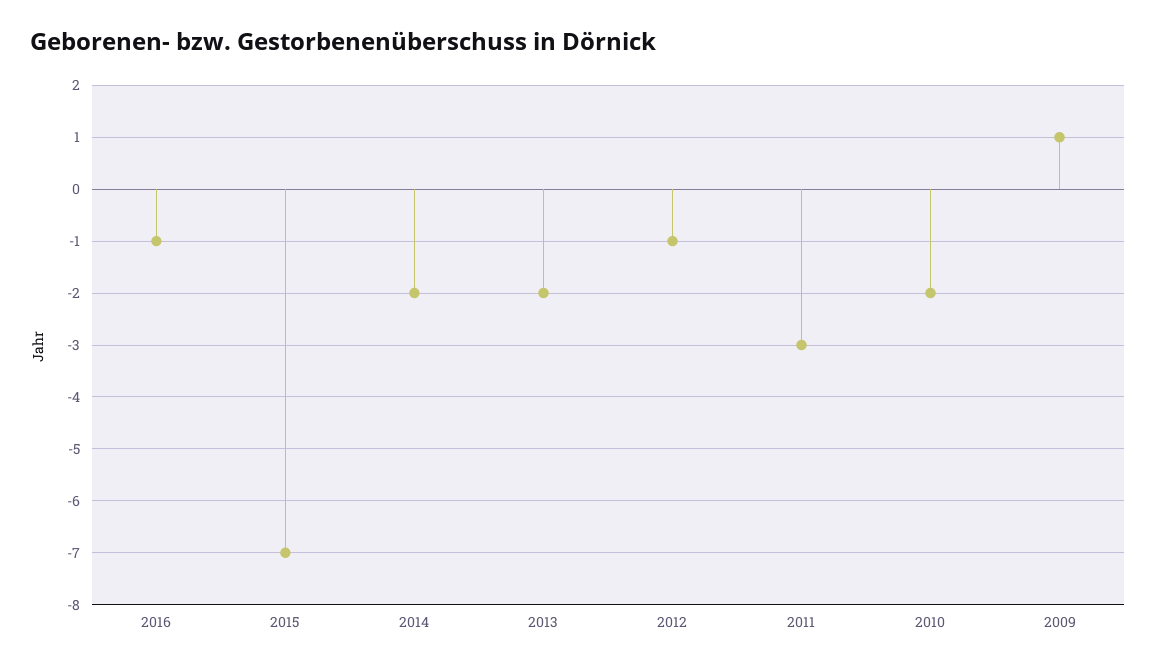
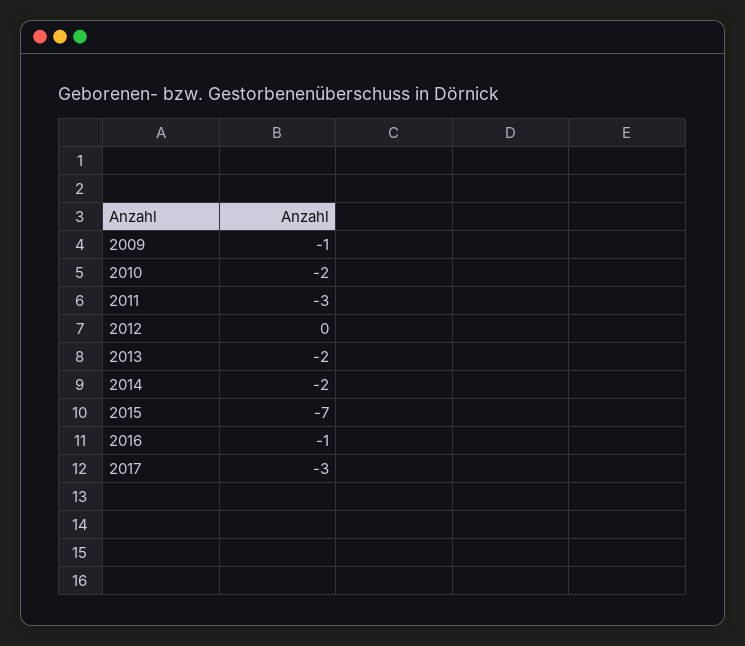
  {
    "2016": -1,
    "2015": -7,
    "2014": -2,
    "2013": -2,
-   "2012": -1,
+   "2012": 0,
    "2011": -3,
    "2010": -2,
-   "2009": 1
+   "2009": -1,
+   "2017": -3
  }

